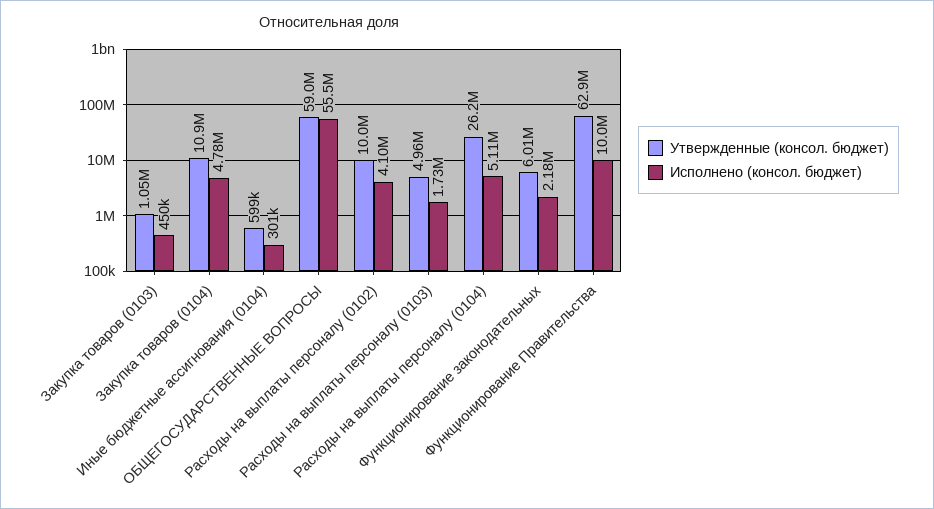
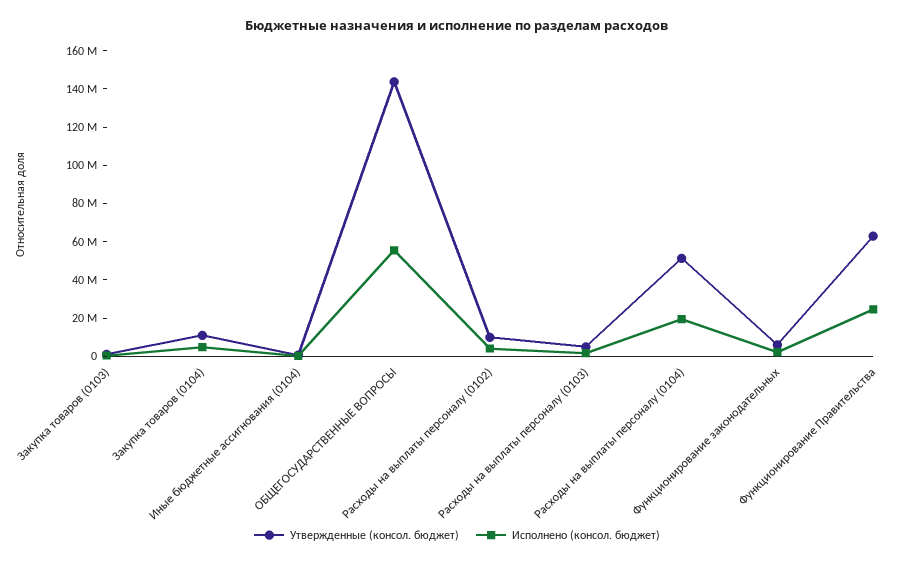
  {
    "Утвержденные (консол. бюджет)": {
      "Закупка товаров (0103)": 1050000,
      "Закупка товаров (0104)": 10900000,
      "Иные бюджетные ассигнования (0104)": 599000,
-     "ОБЩЕГОСУДАРСТВЕННЫЕ ВОПРОСЫ": 59000000,
+     "ОБЩЕГОСУДАРСТВЕННЫЕ ВОПРОСЫ": 145000000,
      "Расходы на выплаты персоналу (0102)": 10000000,
      "Расходы на выплаты персоналу (0103)": 4960000,
-     "Расходы на выплаты персоналу (0104)": 26200000,
+     "Расходы на выплаты персоналу (0104)": 50000000,
      "Функционирование законодательных": 6010000,
      "Функционирование Правительства": 62900000
    },
    "Исполнено (консол. бюджет)": {
      "Закупка товаров (0103)": 450000,
      "Закупка товаров (0104)": 4780000,
      "Иные бюджетные ассигнования (0104)": 301000,
      "ОБЩЕГОСУДАРСТВЕННЫЕ ВОПРОСЫ": 55500000,
      "Расходы на выплаты персоналу (0102)": 4100000,
      "Расходы на выплаты персоналу (0103)": 1730000,
-     "Расходы на выплаты персоналу (0104)": 5110000,
+     "Расходы на выплаты персоналу (0104)": 20000000,
      "Функционирование законодательных": 2180000,
-     "Функционирование Правительства": 10000000
+     "Функционирование Правительства": 25000000
    }
  }

